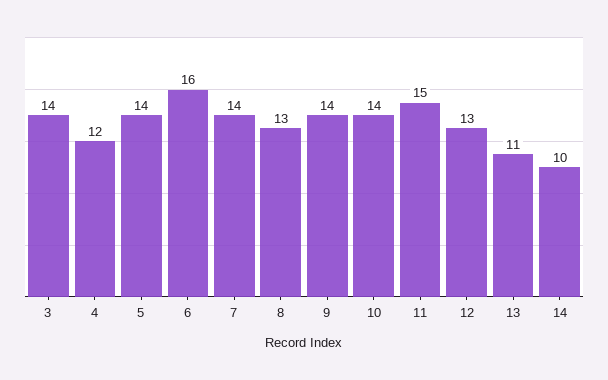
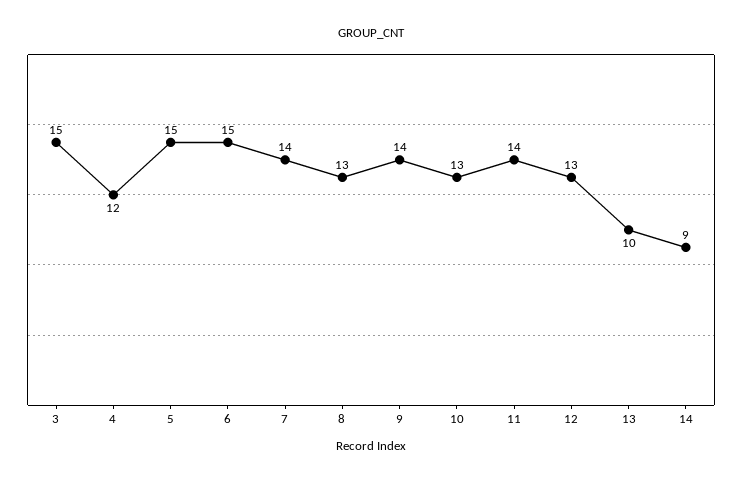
  {
-   "3": 14,
+   "3": 15,
    "4": 12,
-   "5": 14,
+   "5": 15,
-   "6": 16,
+   "6": 15,
    "7": 14,
    "8": 13,
    "9": 14,
-   "10": 14,
+   "10": 13,
-   "11": 15,
+   "11": 14,
    "12": 13,
-   "13": 11,
+   "13": 10,
-   "14": 10
+   "14": 9
  }

